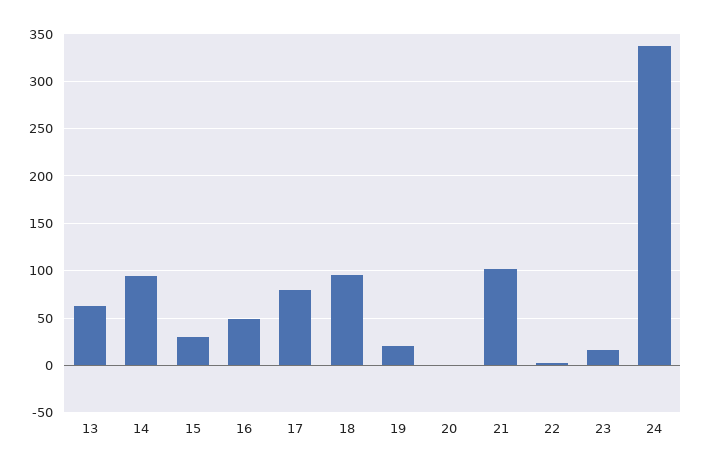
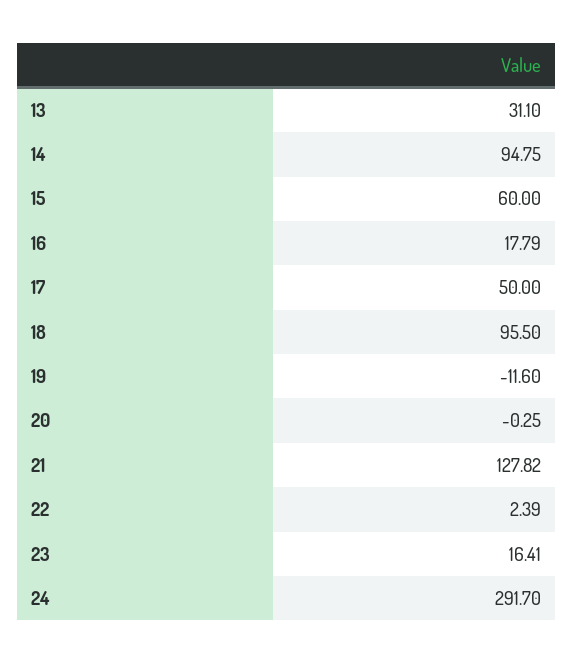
  {
-   "13": 60,
+   "13": 31.1,
    "14": 94.75,
-   "15": 30,
+   "15": 60,
-   "16": 50,
+   "16": 17.79,
-   "17": 80,
+   "17": 50,
    "18": 95.5,
-   "19": 20,
+   "19": -11.6,
    "20": -0.25,
-   "21": 100,
+   "21": 127.82,
    "22": 2.39,
    "23": 16.41,
-   "24": 340
+   "24": 291.7
  }

